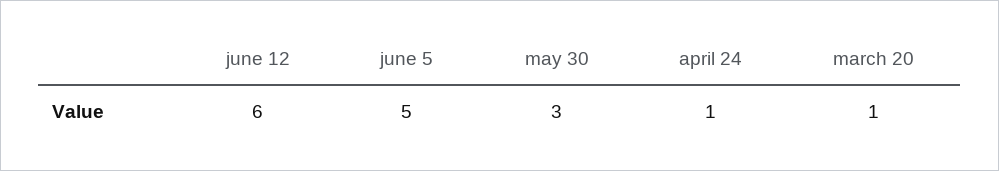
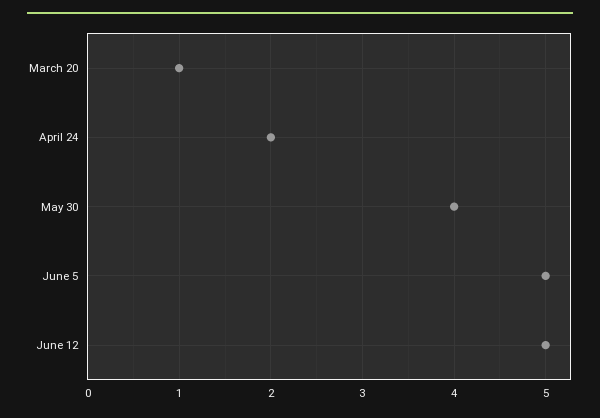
  {
-   "june 12": 6,
+   "june 12": 5,
    "june 5": 5,
-   "may 30": 3,
+   "may 30": 4,
-   "april 24": 1,
+   "april 24": 2,
    "march 20": 1
  }

